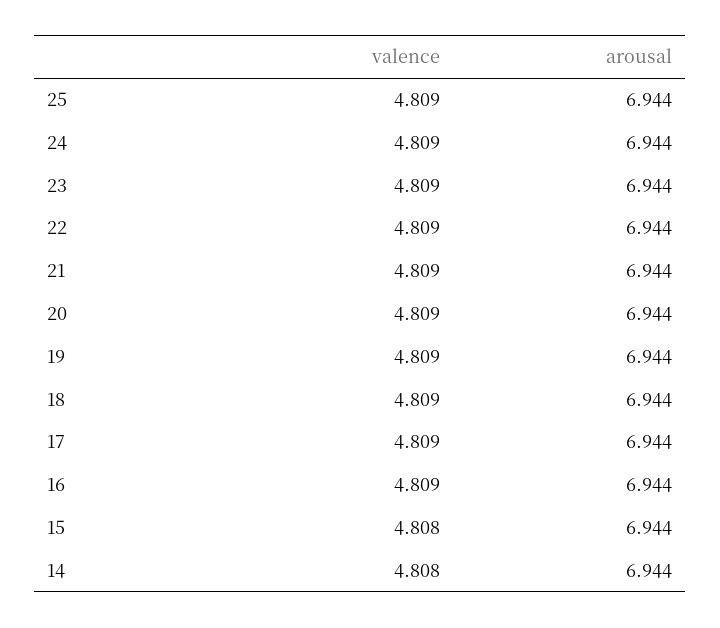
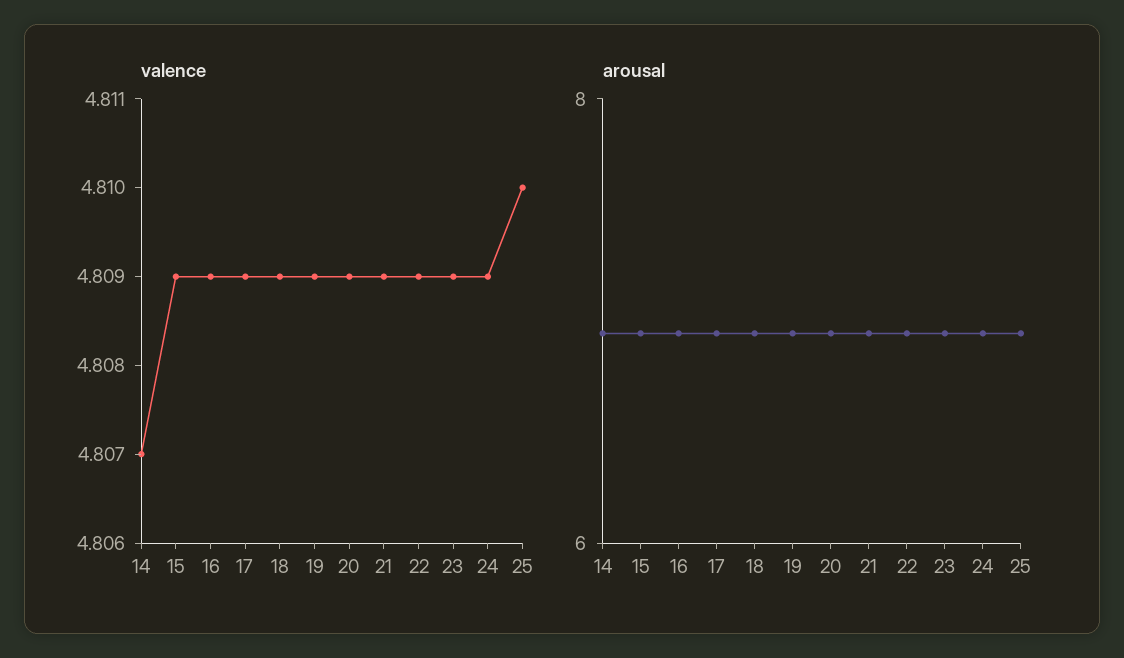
  {
    "valence": {
-     "25": 4.809,
+     "25": 4.81,
      "24": 4.809,
      "23": 4.809,
      "22": 4.809,
      "21": 4.809,
      "20": 4.809,
      "19": 4.809,
      "18": 4.809,
      "17": 4.809,
      "16": 4.809,
-     "15": 4.808,
+     "15": 4.809,
-     "14": 4.808
+     "14": 4.807
    },
    "arousal": {
      "25": 6.944,
      "24": 6.944,
      "23": 6.944,
      "22": 6.944,
      "21": 6.944,
      "20": 6.944,
      "19": 6.944,
      "18": 6.944,
      "17": 6.944,
      "16": 6.944,
      "15": 6.944,
      "14": 6.944
    }
  }

